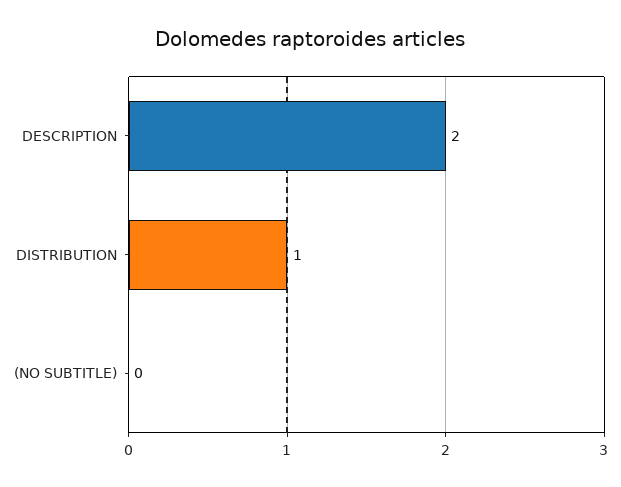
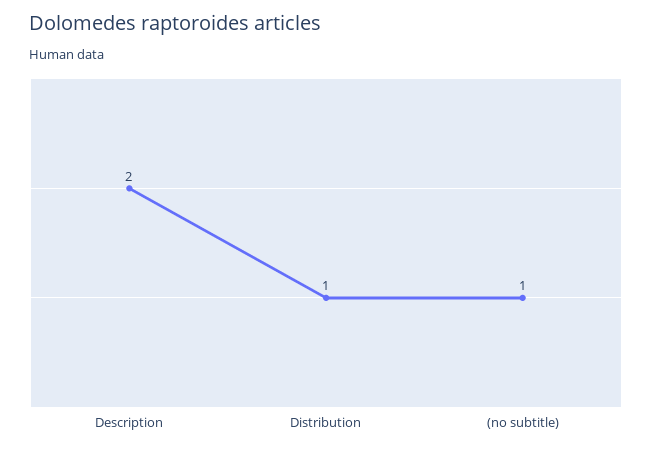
  {
    "DESCRIPTION": 2,
    "DISTRIBUTION": 1,
-   "(NO SUBTITLE)": 0
+   "(NO SUBTITLE)": 1
  }

